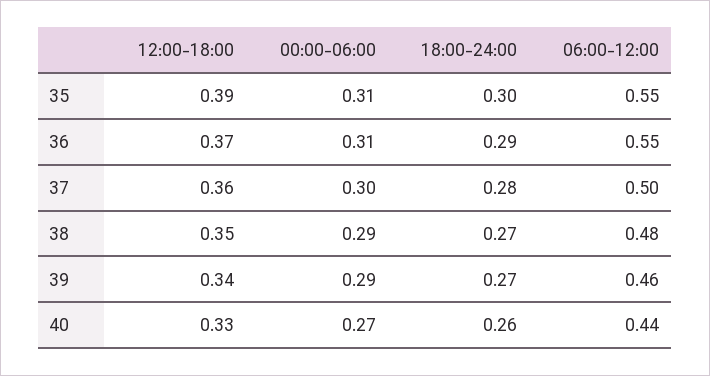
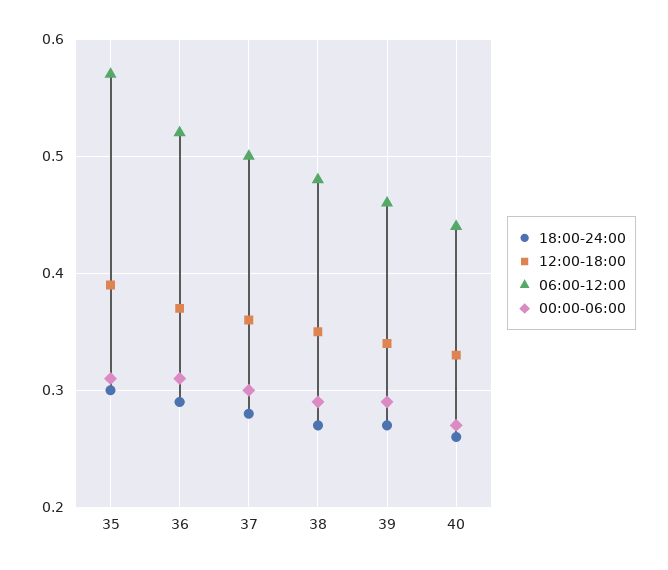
  {
    "12:00-18:00": {
      "35": 0.39,
      "36": 0.37,
      "37": 0.36,
      "38": 0.35,
      "39": 0.34,
      "40": 0.33
    },
    "00:00-06:00": {
      "35": 0.31,
      "36": 0.31,
      "37": 0.3,
      "38": 0.29,
      "39": 0.29,
      "40": 0.27
    },
    "18:00-24:00": {
      "35": 0.3,
      "36": 0.29,
      "37": 0.28,
      "38": 0.27,
      "39": 0.27,
      "40": 0.26
    },
    "06:00-12:00": {
-     "35": 0.55,
+     "35": 0.57,
-     "36": 0.55,
+     "36": 0.52,
      "37": 0.5,
      "38": 0.48,
      "39": 0.46,
      "40": 0.44
    }
  }

